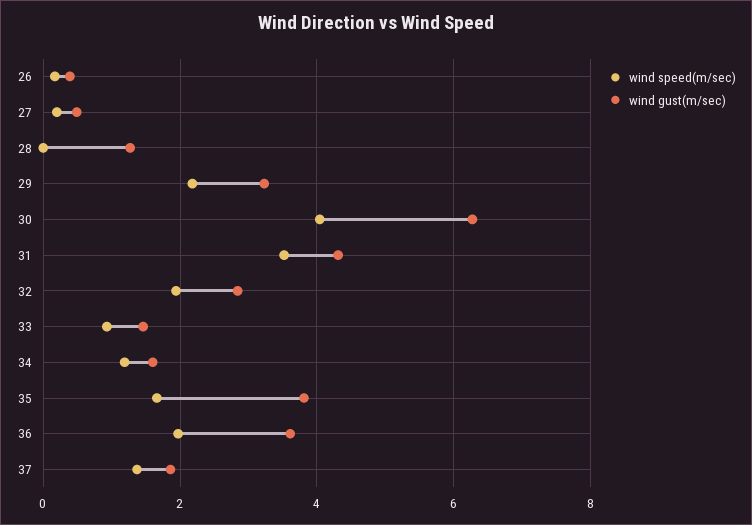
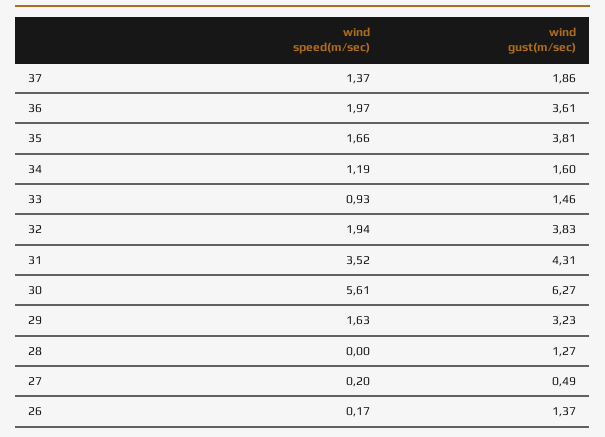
  {
    "wind speed(m/sec)": {
      "26": 0.17,
      "27": 0.2,
      "28": 0,
-     "29": 2.2,
+     "29": 1.63,
-     "30": 4,
+     "30": 5.61,
      "31": 3.52,
      "32": 1.94,
      "33": 0.93,
      "34": 1.19,
      "35": 1.66,
      "36": 1.97,
      "37": 1.37
    },
    "wind gust(m/sec)": {
-     "26": 0.4,
+     "26": 1.37,
      "27": 0.49,
      "28": 1.27,
      "29": 3.23,
      "30": 6.27,
      "31": 4.31,
-     "32": 2.8,
+     "32": 3.83,
      "33": 1.46,
      "34": 1.6,
      "35": 3.81,
      "36": 3.61,
      "37": 1.86
    }
  }

